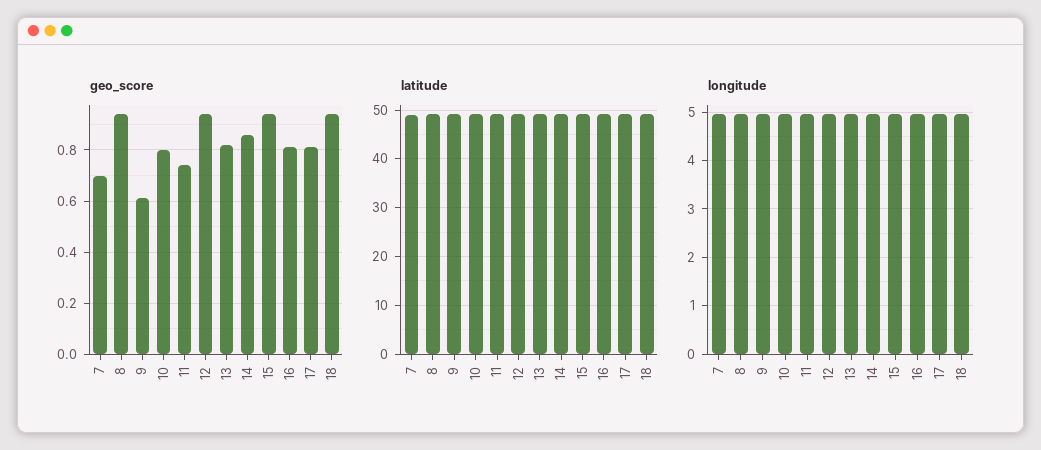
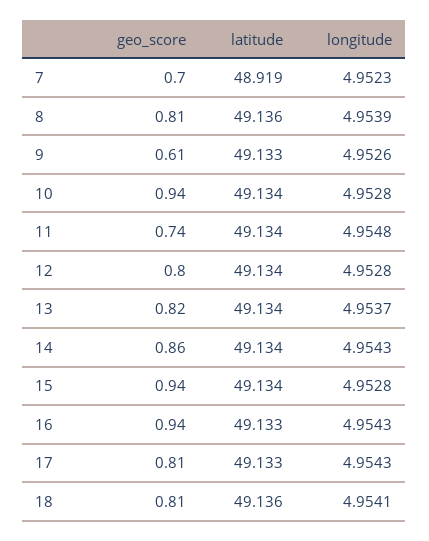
  {
    "geo_score": {
      "7": 0.7,
-     "8": 0.95,
+     "8": 0.81,
      "9": 0.61,
-     "10": 0.8,
+     "10": 0.94,
      "11": 0.74,
-     "12": 0.95,
+     "12": 0.8,
      "13": 0.82,
      "14": 0.86,
      "15": 0.94,
-     "16": 0.8,
+     "16": 0.94,
      "17": 0.81,
-     "18": 0.95
+     "18": 0.81
    },
    "latitude": {
      "7": 48.919,
      "8": 49.136,
      "9": 49.133,
      "10": 49.134,
      "11": 49.134,
      "12": 49.134,
      "13": 49.134,
      "14": 49.134,
      "15": 49.134,
      "16": 49.133,
      "17": 49.133,
      "18": 49.136
    },
    "longitude": {
      "7": 4.9523,
      "8": 4.9539,
      "9": 4.9526,
      "10": 4.9528,
      "11": 4.9548,
      "12": 4.9528,
      "13": 4.9537,
      "14": 4.9543,
      "15": 4.9528,
      "16": 4.9543,
      "17": 4.9543,
      "18": 4.9541
    }
  }

